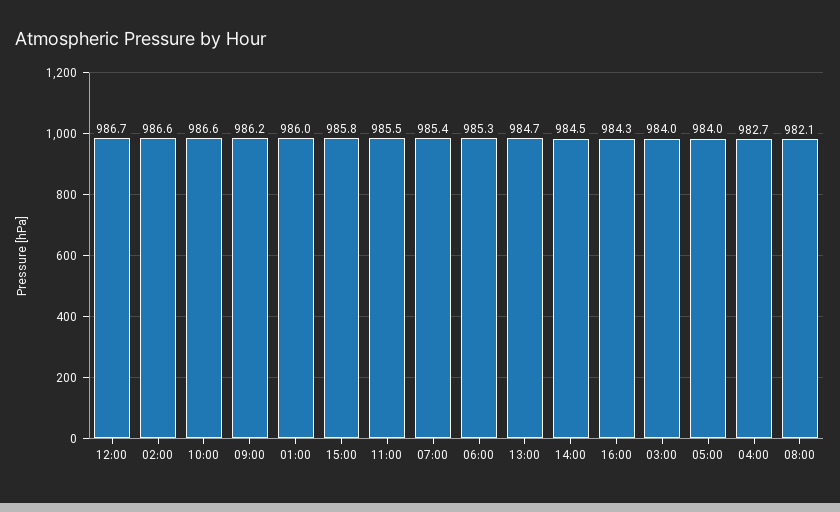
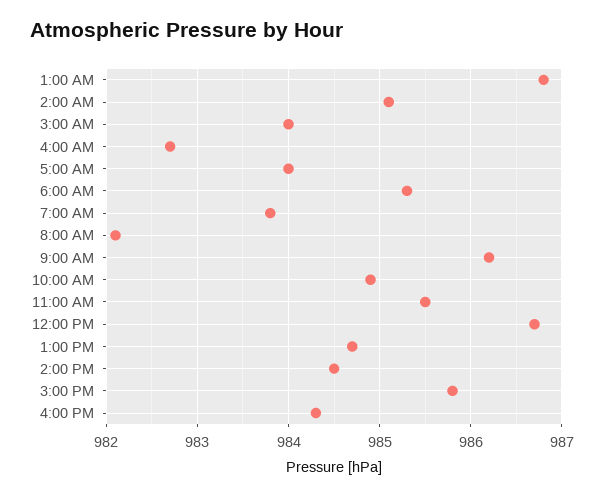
  {
    "12:00": 986.7,
-   "02:00": 986.6,
+   "02:00": 985.1,
-   "10:00": 986.6,
+   "10:00": 984.9,
    "09:00": 986.2,
-   "01:00": 986,
+   "01:00": 986.8,
    "15:00": 985.8,
    "11:00": 985.5,
-   "07:00": 985.4,
+   "07:00": 983.8,
    "06:00": 985.3,
    "13:00": 984.7,
    "14:00": 984.5,
    "16:00": 984.3,
    "03:00": 984,
    "05:00": 984,
    "04:00": 982.7,
    "08:00": 982.1
  }

